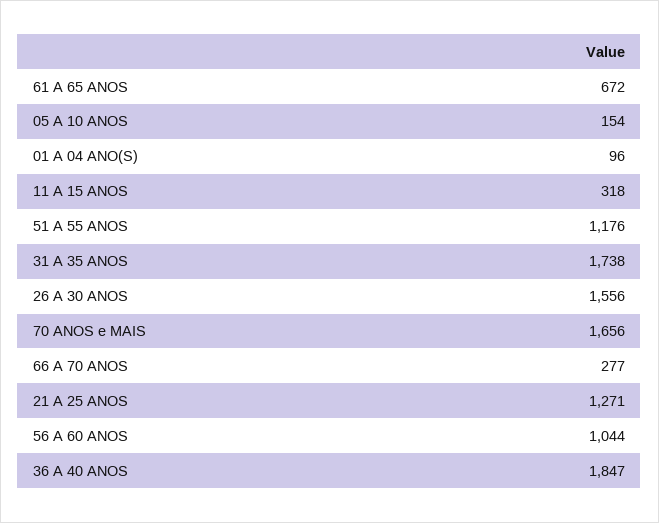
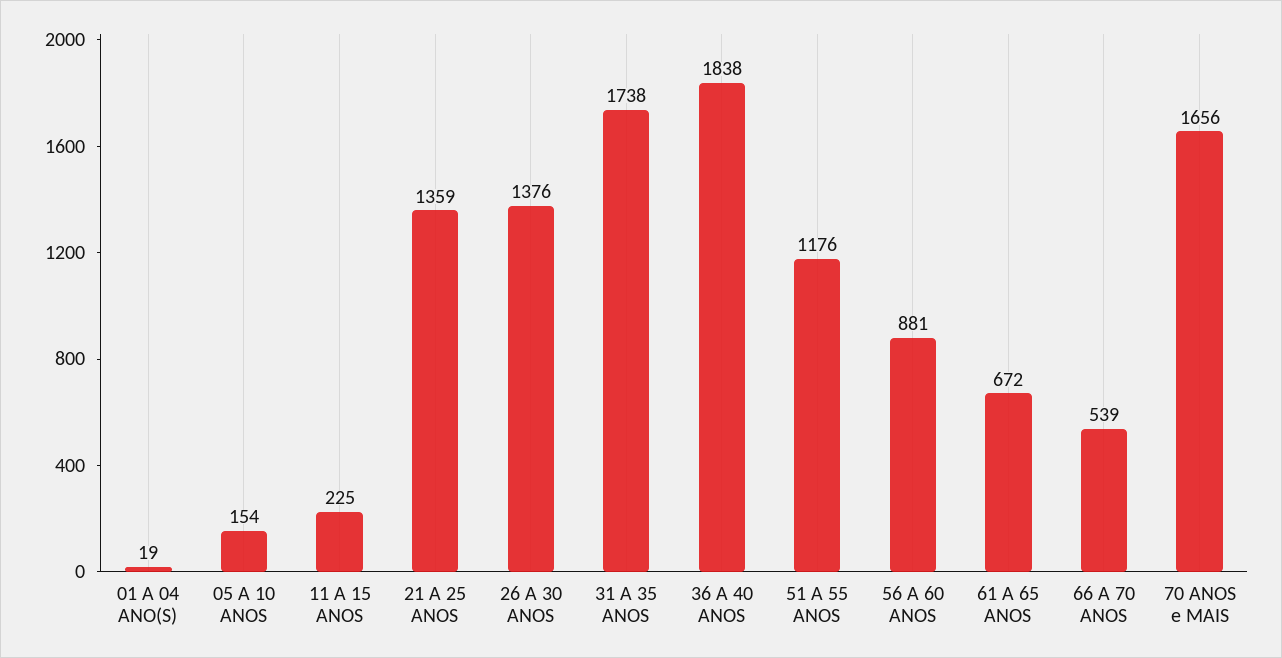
  {
    "61 A 65 ANOS": 672,
    "05 A 10 ANOS": 154,
-   "01 A 04 ANO(S)": 96,
+   "01 A 04 ANO(S)": 19,
-   "11 A 15 ANOS": 318,
+   "11 A 15 ANOS": 225,
    "51 A 55 ANOS": 1176,
    "31 A 35 ANOS": 1738,
-   "26 A 30 ANOS": 1556,
+   "26 A 30 ANOS": 1376,
    "70 ANOS e MAIS": 1656,
-   "66 A 70 ANOS": 277,
+   "66 A 70 ANOS": 539,
-   "21 A 25 ANOS": 1271,
+   "21 A 25 ANOS": 1359,
-   "56 A 60 ANOS": 1044,
+   "56 A 60 ANOS": 881,
-   "36 A 40 ANOS": 1847
+   "36 A 40 ANOS": 1838
  }

